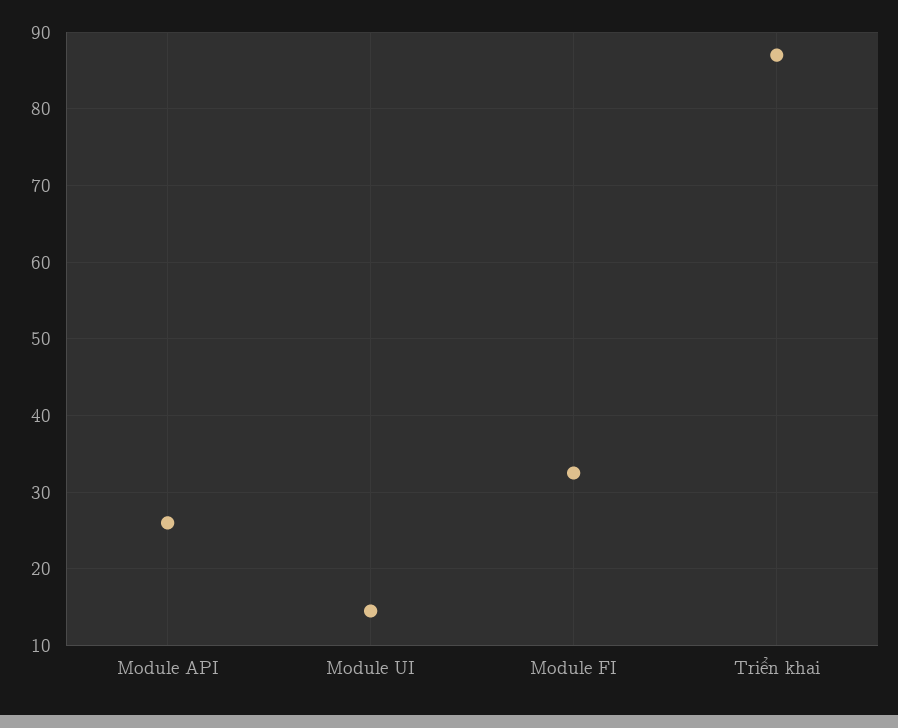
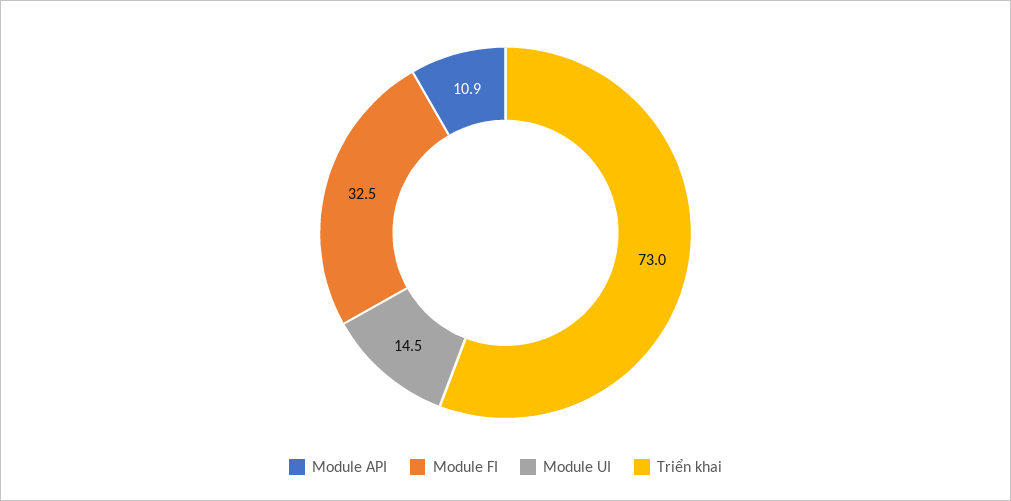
  {
-   "Module API": 26,
+   "Module API": 10.9,
    "Module UI": 14.5,
    "Module FI": 32.5,
-   "Triển khai": 87
+   "Triển khai": 73
  }

